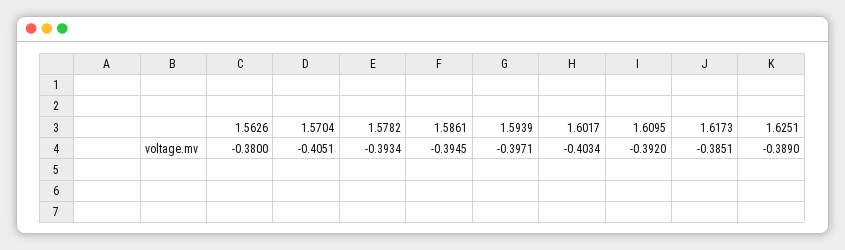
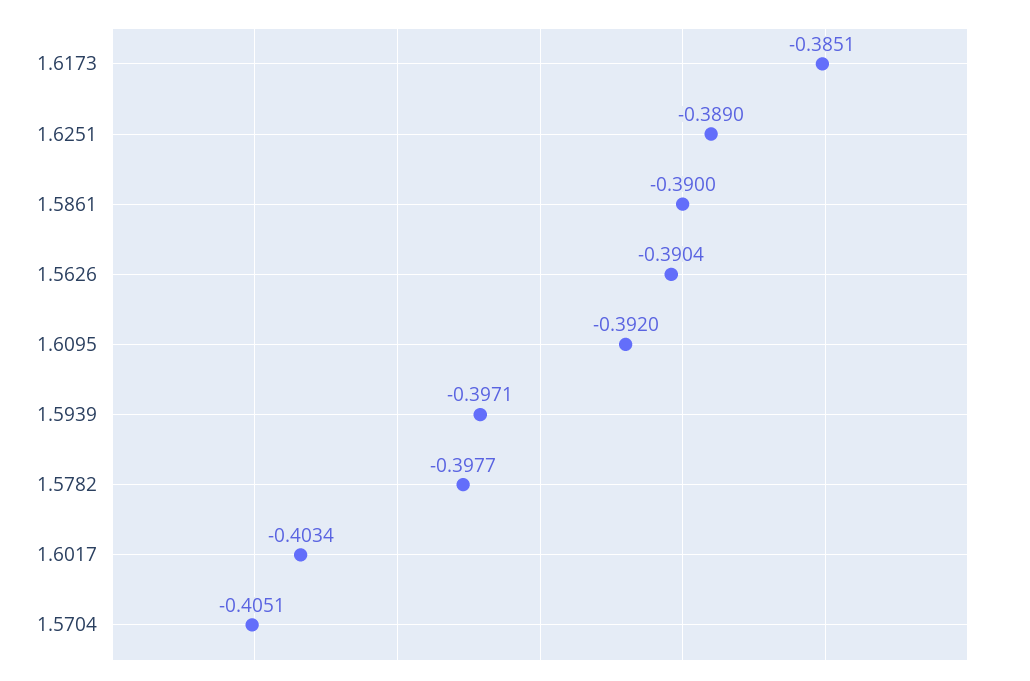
  {
-   "1.5626": -0.38,
+   "1.5626": -0.3904,
    "1.5704": -0.4051,
-   "1.5782": -0.3934,
+   "1.5782": -0.3977,
-   "1.5861": -0.3945,
+   "1.5861": -0.39,
    "1.5939": -0.3971,
    "1.6017": -0.4034,
    "1.6095": -0.392,
    "1.6173": -0.3851,
    "1.6251": -0.389
  }

